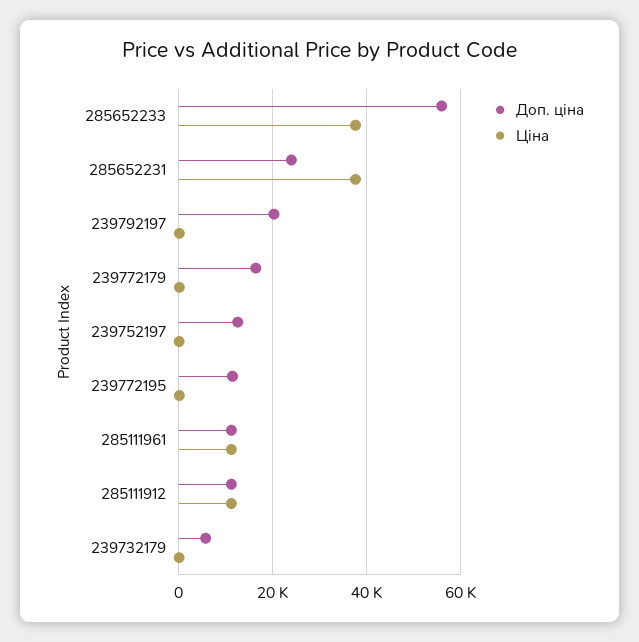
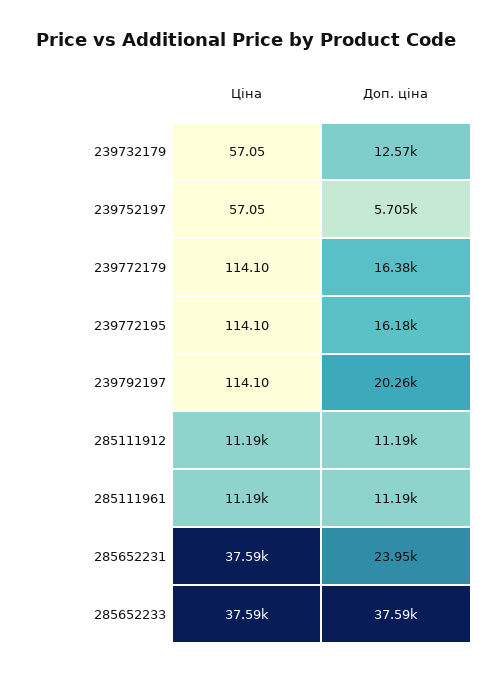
  {
    "Доп. ціна": {
-     "285652233": 56000,
+     "285652233": 37590,
      "285652231": 23950,
      "239792197": 20260,
      "239772179": 16380,
-     "239752197": 12000,
+     "239752197": 5705,
-     "239772195": 12000,
+     "239772195": 16180,
      "285111961": 11190,
      "285111912": 11190,
-     "239732179": 6000
+     "239732179": 12570
    },
    "Ціна": {
      "285652233": 37590,
      "285652231": 37590,
      "239792197": 114.1,
      "239772179": 114.1,
      "239752197": 57.05,
      "239772195": 114.1,
      "285111961": 11190,
      "285111912": 11190,
      "239732179": 57.05
    }
  }

